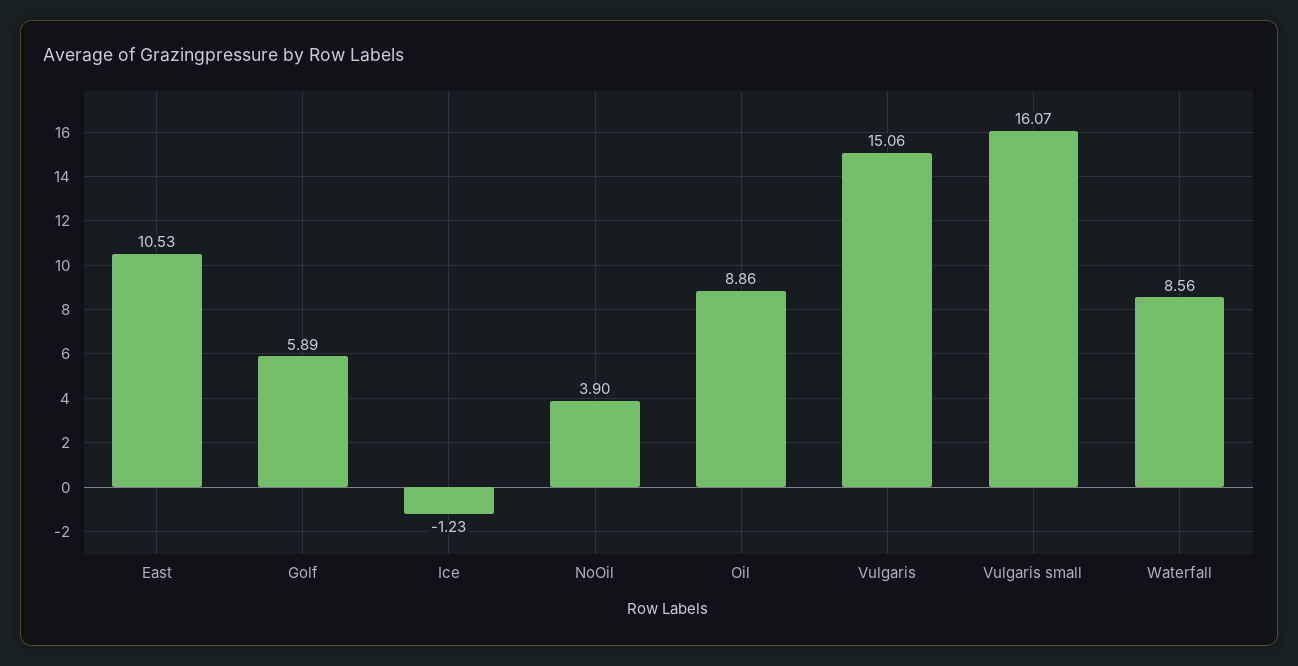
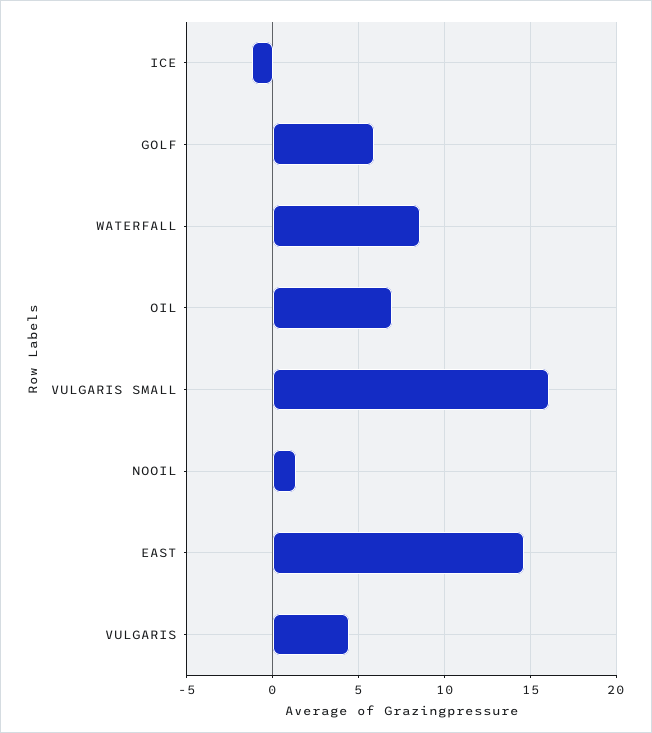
  {
-   "East": 10.53,
+   "East": 14.5,
    "Golf": 5.89,
    "Ice": -1.23,
-   "NoOil": 3.9,
+   "NoOil": 1.5,
-   "Oil": 8.86,
+   "Oil": 7,
-   "Vulgaris": 15.06,
+   "Vulgaris": 4.5,
    "Vulgaris small": 16.07,
    "Waterfall": 8.56
  }

